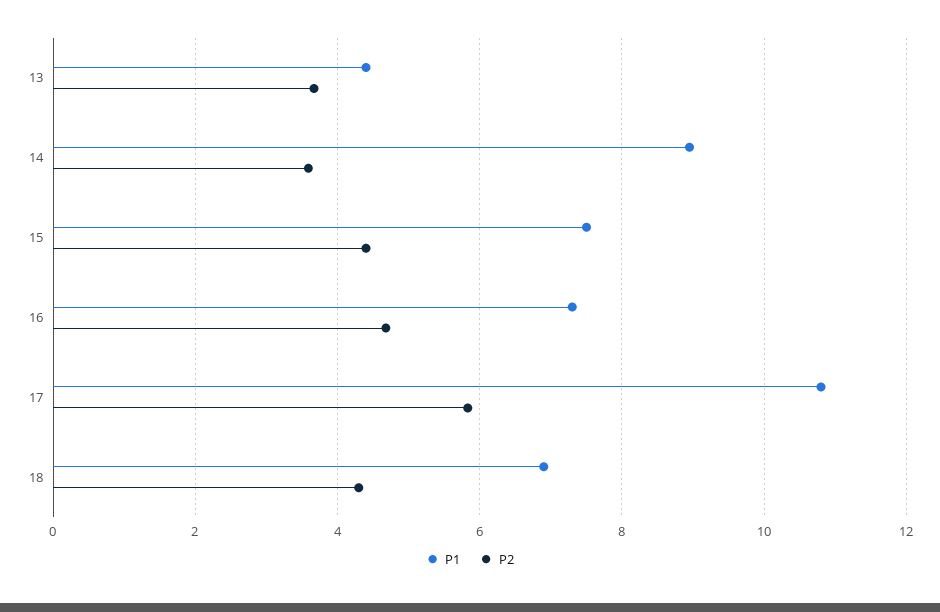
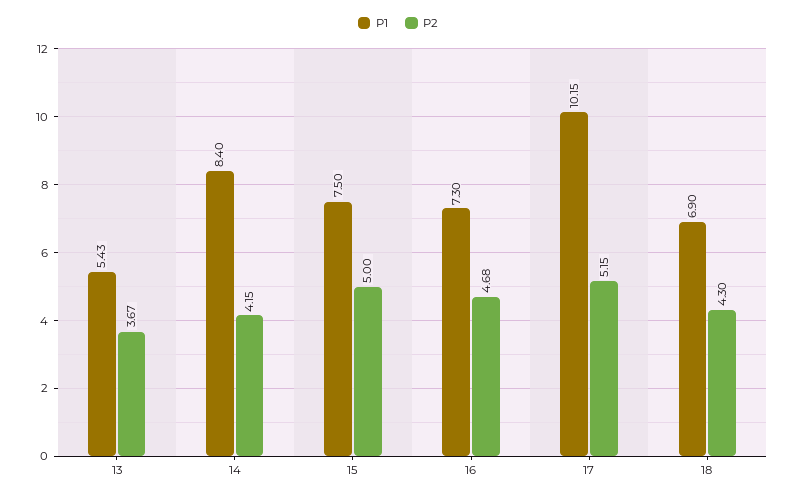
  {
    "P1": {
-     "13": 4.4,
+     "13": 5.43,
-     "14": 9,
+     "14": 8.4,
      "15": 7.5,
      "16": 7.3,
-     "17": 10.8,
+     "17": 10.15,
      "18": 6.9
    },
    "P2": {
      "13": 3.67,
-     "14": 3.6,
+     "14": 4.15,
-     "15": 4.4,
+     "15": 5,
      "16": 4.68,
-     "17": 5.8,
+     "17": 5.15,
      "18": 4.3
    }
  }

